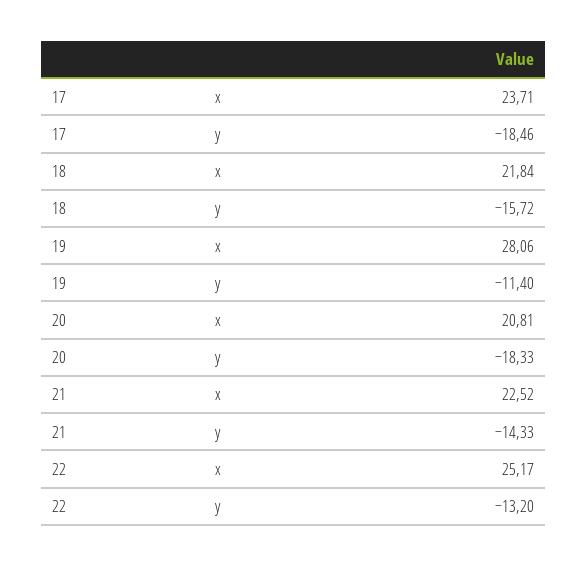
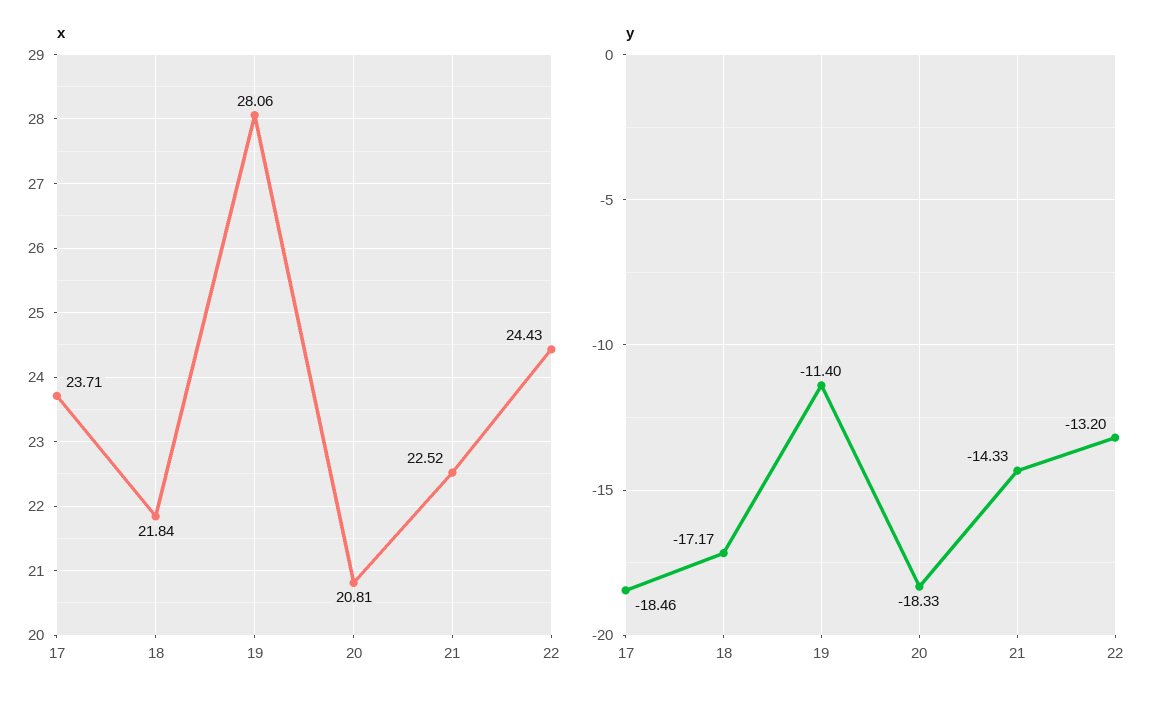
  {
    "x": {
      "17": 23.71,
      "18": 21.84,
      "19": 28.06,
      "20": 20.81,
      "21": 22.52,
-     "22": 25.17
+     "22": 24.43
    },
    "y": {
      "17": -18.46,
-     "18": -15.72,
+     "18": -17.17,
      "19": -11.4,
      "20": -18.33,
      "21": -14.33,
      "22": -13.2
    }
  }

